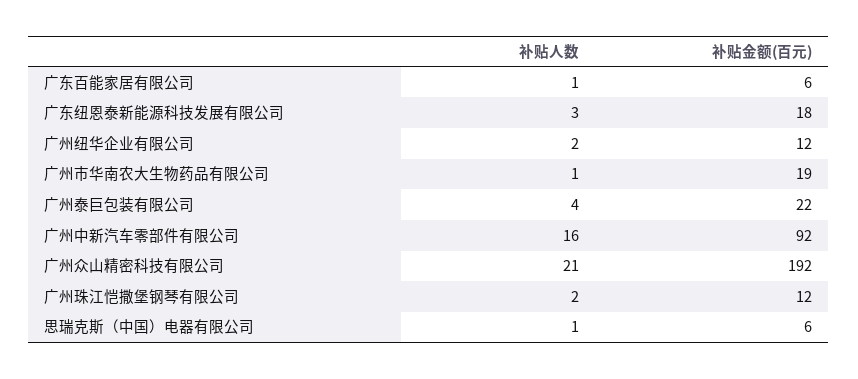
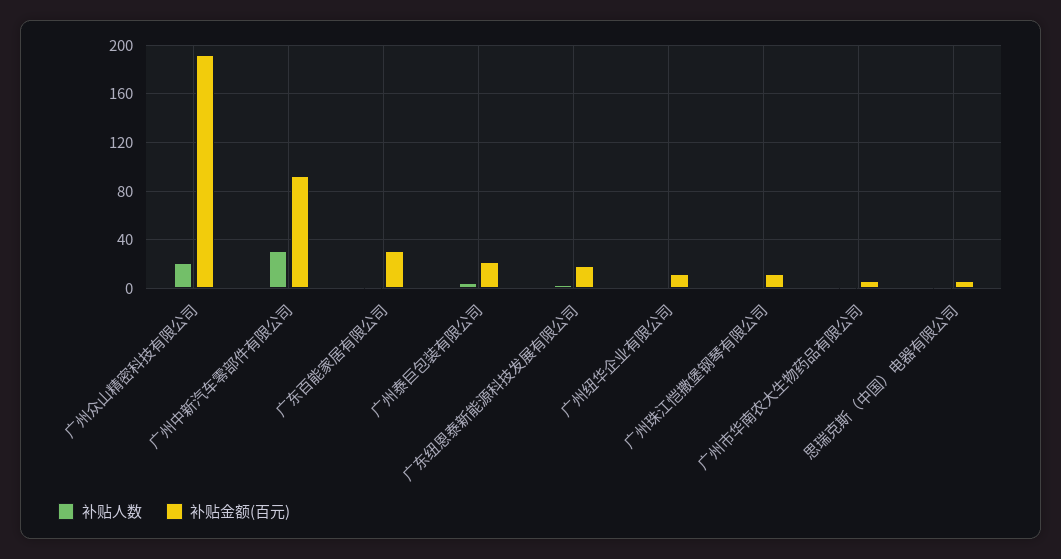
  {
    "补贴人数": {
      "广东百能家居有限公司": 1,
      "广东纽恩泰新能源科技发展有限公司": 3,
      "广州纽华企业有限公司": 2,
      "广州市华南农大生物药品有限公司": 1,
      "广州泰巨包装有限公司": 4,
-     "广州中新汽车零部件有限公司": 16,
+     "广州中新汽车零部件有限公司": 30,
      "广州众山精密科技有限公司": 21,
      "广州珠江恺撒堡钢琴有限公司": 2,
      "思瑞克斯（中国）电器有限公司": 1
    },
    "补贴金额(百元)": {
-     "广东百能家居有限公司": 6,
+     "广东百能家居有限公司": 30,
      "广东纽恩泰新能源科技发展有限公司": 18,
      "广州纽华企业有限公司": 12,
-     "广州市华南农大生物药品有限公司": 19,
+     "广州市华南农大生物药品有限公司": 5,
      "广州泰巨包装有限公司": 22,
      "广州中新汽车零部件有限公司": 92,
      "广州众山精密科技有限公司": 192,
      "广州珠江恺撒堡钢琴有限公司": 12,
      "思瑞克斯（中国）电器有限公司": 6
    }
  }

